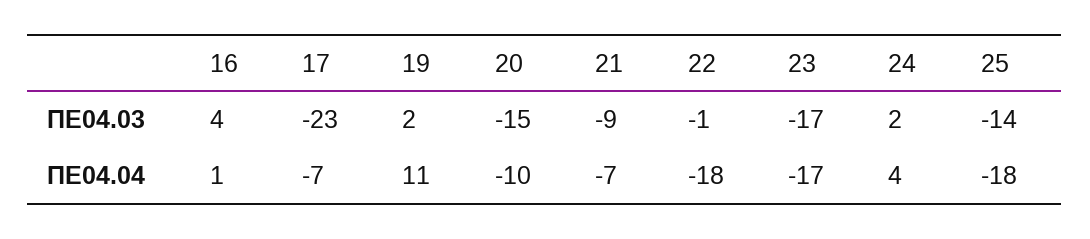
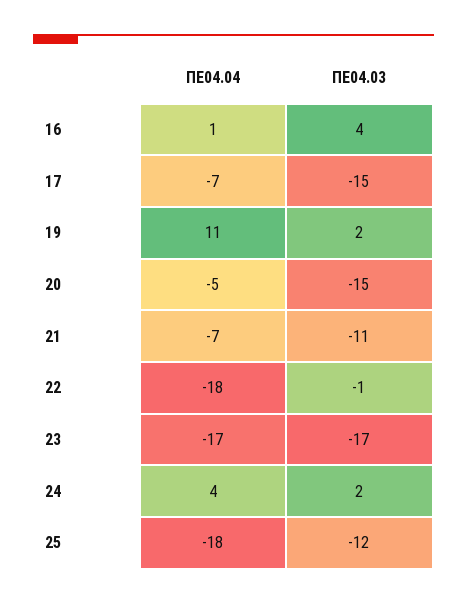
  {
    "16": {
      "ΠΕ04.03": 4,
      "ΠΕ04.04": 1
    },
    "17": {
-     "ΠΕ04.03": -23,
+     "ΠΕ04.03": -15,
      "ΠΕ04.04": -7
    },
    "19": {
      "ΠΕ04.03": 2,
      "ΠΕ04.04": 11
    },
    "20": {
      "ΠΕ04.03": -15,
-     "ΠΕ04.04": -10
+     "ΠΕ04.04": -5
    },
    "21": {
-     "ΠΕ04.03": -9,
+     "ΠΕ04.03": -11,
      "ΠΕ04.04": -7
    },
    "22": {
      "ΠΕ04.03": -1,
      "ΠΕ04.04": -18
    },
    "23": {
      "ΠΕ04.03": -17,
      "ΠΕ04.04": -17
    },
    "24": {
      "ΠΕ04.03": 2,
      "ΠΕ04.04": 4
    },
    "25": {
-     "ΠΕ04.03": -14,
+     "ΠΕ04.03": -12,
      "ΠΕ04.04": -18
    }
  }

